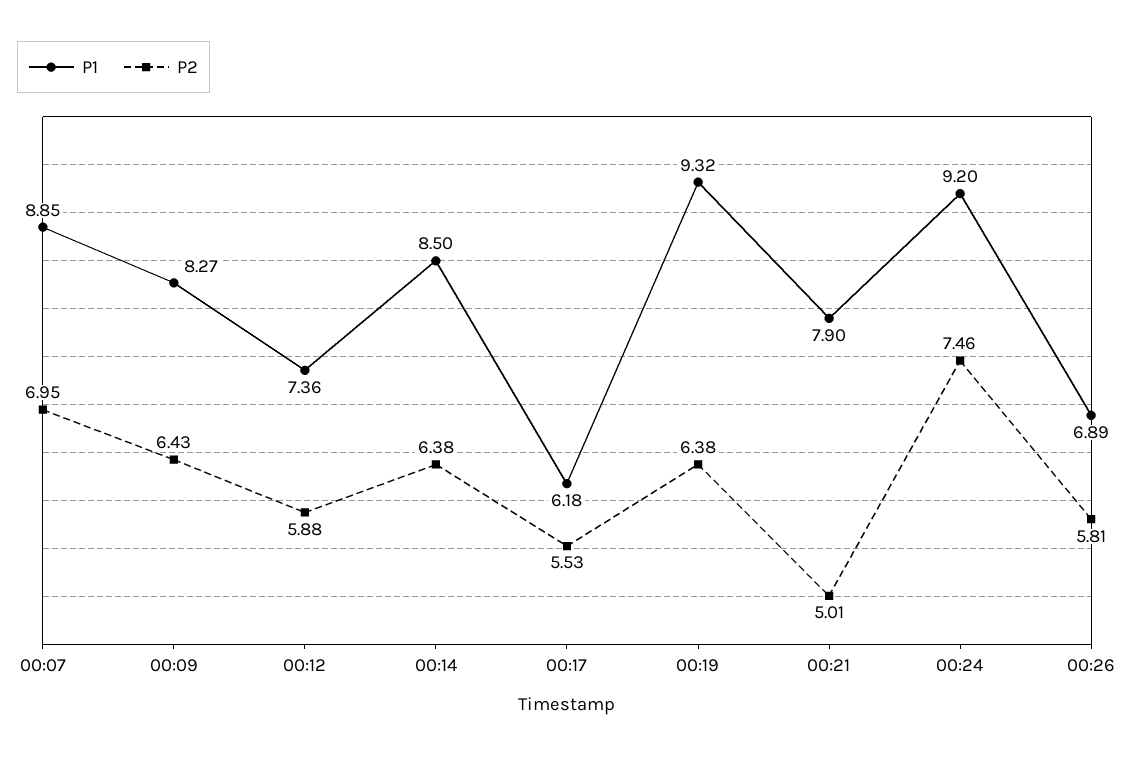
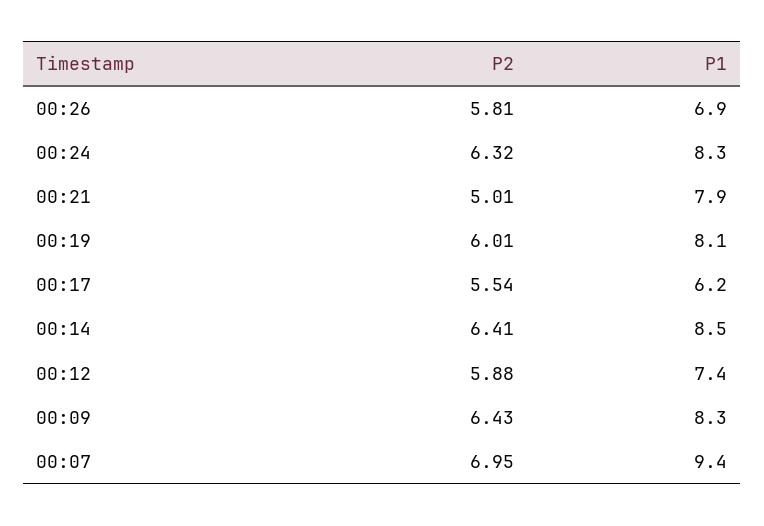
  {
    "P1": {
-     "00:07": 8.85,
+     "00:07": 9.4,
      "00:09": 8.27,
      "00:12": 7.36,
      "00:14": 8.5,
      "00:17": 6.18,
-     "00:19": 9.32,
+     "00:19": 8.1,
      "00:21": 7.9,
-     "00:24": 9.2,
+     "00:24": 8.3,
      "00:26": 6.89
    },
    "P2": {
      "00:07": 6.95,
      "00:09": 6.43,
      "00:12": 5.88,
-     "00:14": 6.38,
+     "00:14": 6.41,
-     "00:17": 5.53,
+     "00:17": 5.54,
-     "00:19": 6.38,
+     "00:19": 6.01,
      "00:21": 5.01,
-     "00:24": 7.46,
+     "00:24": 6.32,
      "00:26": 5.81
    }
  }

